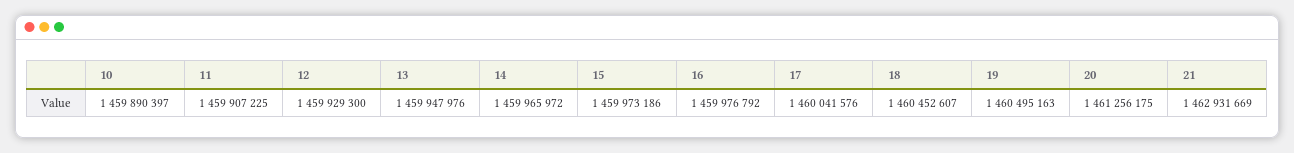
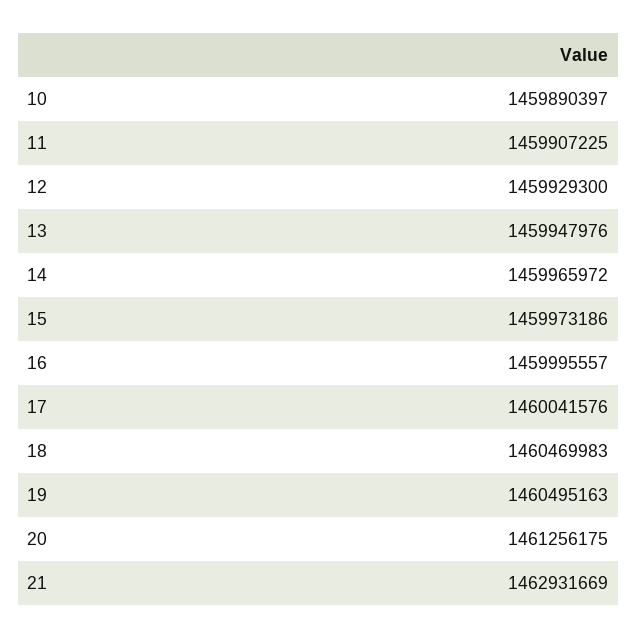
  {
    "10": 1459890397,
    "11": 1459907225,
    "12": 1459929300,
    "13": 1459947976,
    "14": 1459965972,
    "15": 1459973186,
-   "16": 1459976792,
+   "16": 1459995557,
    "17": 1460041576,
-   "18": 1460452607,
+   "18": 1460469983,
    "19": 1460495163,
    "20": 1461256175,
    "21": 1462931669
  }

